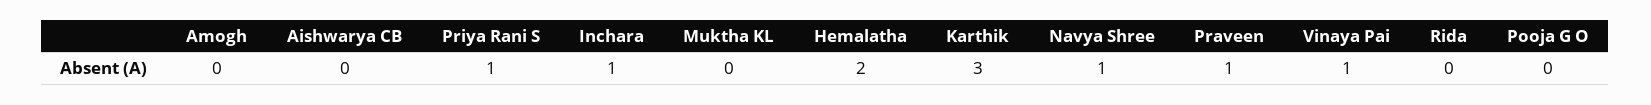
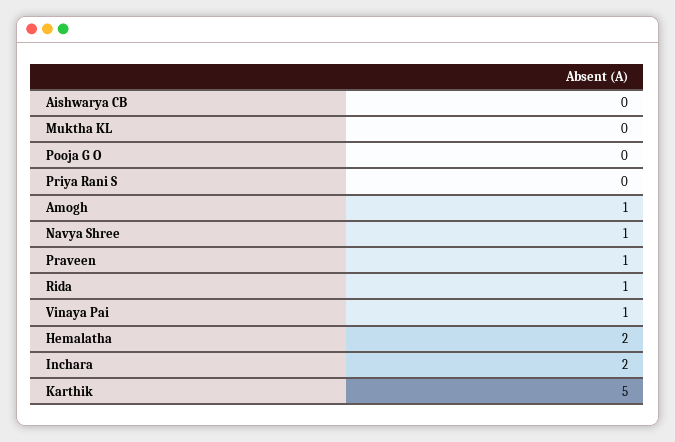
  {
-   "Amogh": 0,
+   "Amogh": 1,
    "Aishwarya CB": 0,
-   "Priya Rani S": 1,
+   "Priya Rani S": 0,
-   "Inchara": 1,
+   "Inchara": 2,
    "Muktha KL": 0,
    "Hemalatha": 2,
-   "Karthik": 3,
+   "Karthik": 5,
    "Navya Shree": 1,
    "Praveen": 1,
    "Vinaya Pai": 1,
-   "Rida": 0,
+   "Rida": 1,
    "Pooja G O": 0
  }

